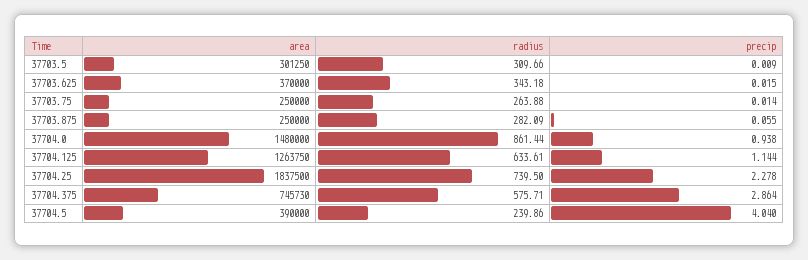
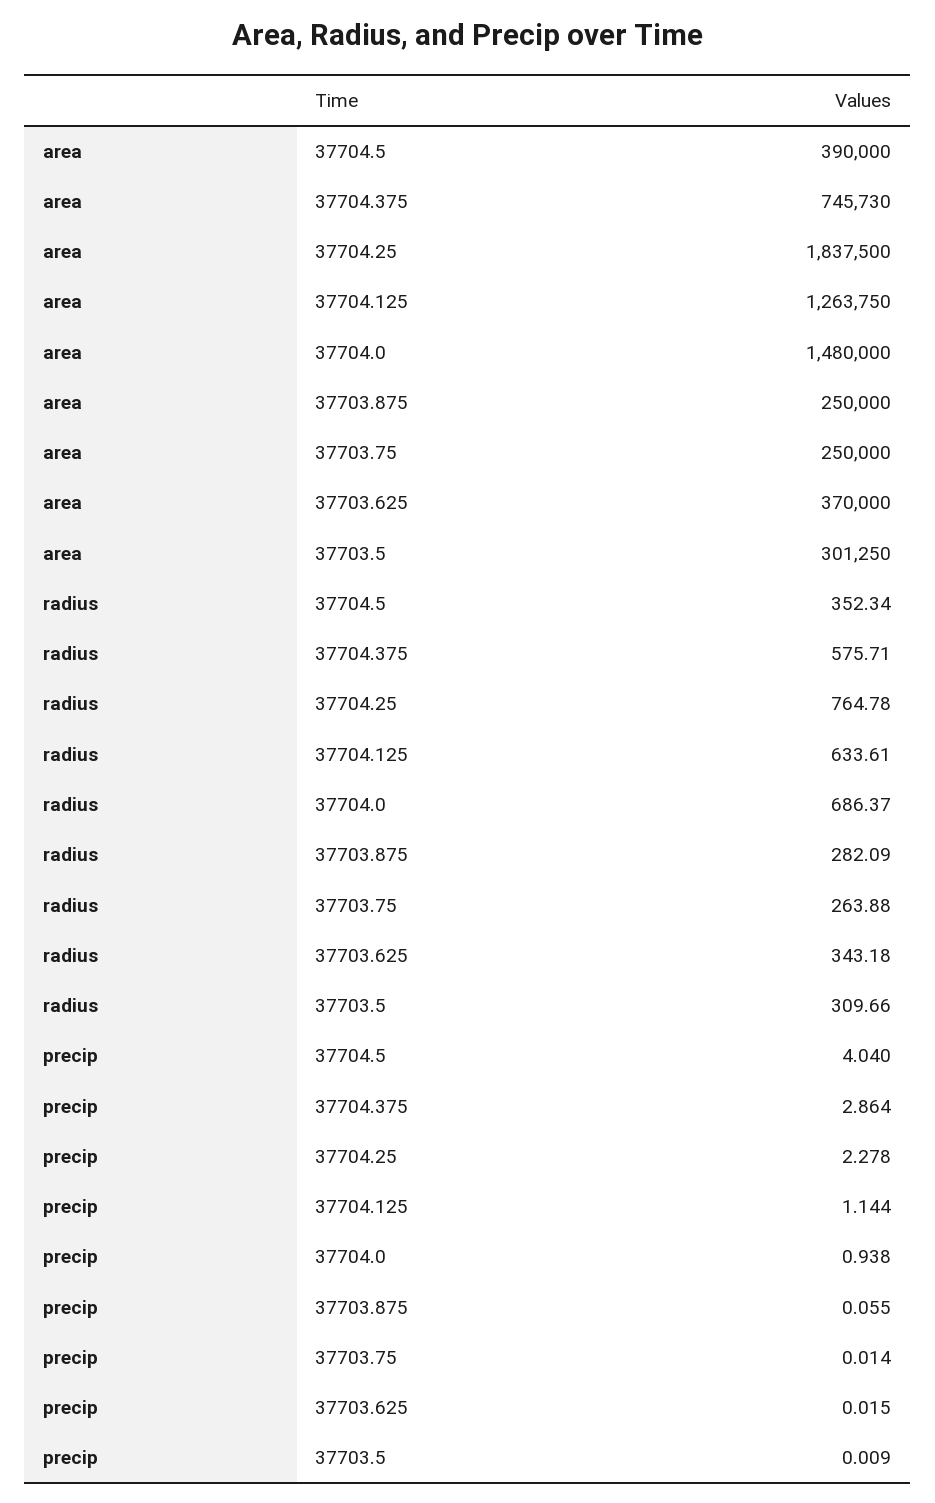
  {
    "area": {
      "37703.5": 301250,
      "37703.625": 370000,
      "37703.75": 250000,
      "37703.875": 250000,
      "37704.0": 1480000,
      "37704.125": 1263750,
      "37704.25": 1837500,
      "37704.375": 745730,
      "37704.5": 390000
    },
    "radius": {
      "37703.5": 309.66,
      "37703.625": 343.18,
      "37703.75": 263.88,
      "37703.875": 282.09,
-     "37704.0": 861.44,
+     "37704.0": 686.37,
      "37704.125": 633.61,
-     "37704.25": 739.5,
+     "37704.25": 764.78,
      "37704.375": 575.71,
-     "37704.5": 239.86
+     "37704.5": 352.34
    },
    "precip": {
      "37703.5": 0.009,
      "37703.625": 0.015,
      "37703.75": 0.014,
      "37703.875": 0.055,
      "37704.0": 0.938,
      "37704.125": 1.144,
      "37704.25": 2.278,
      "37704.375": 2.864,
      "37704.5": 4.04
    }
  }

